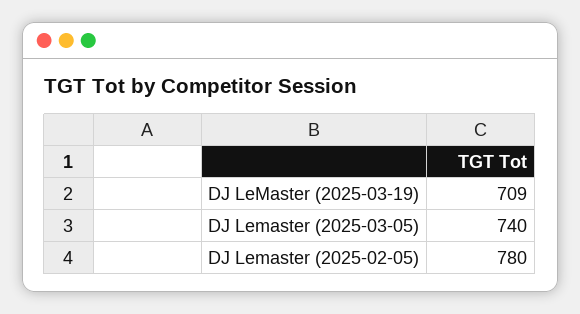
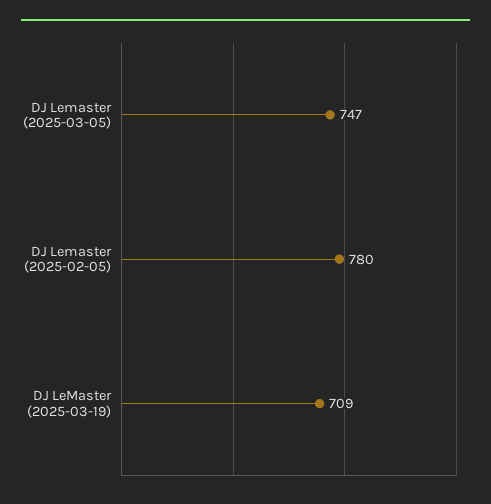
  {
    "DJ LeMaster (2025-03-19)": 709,
-   "DJ Lemaster (2025-03-05)": 740,
+   "DJ Lemaster (2025-03-05)": 747,
    "DJ Lemaster (2025-02-05)": 780
  }

